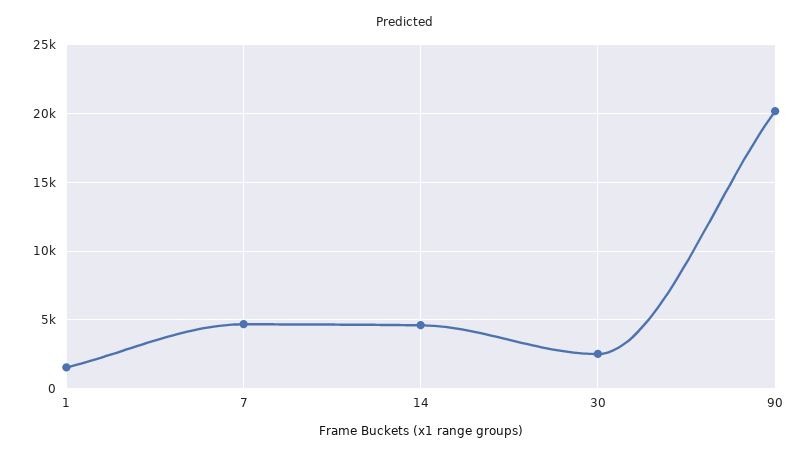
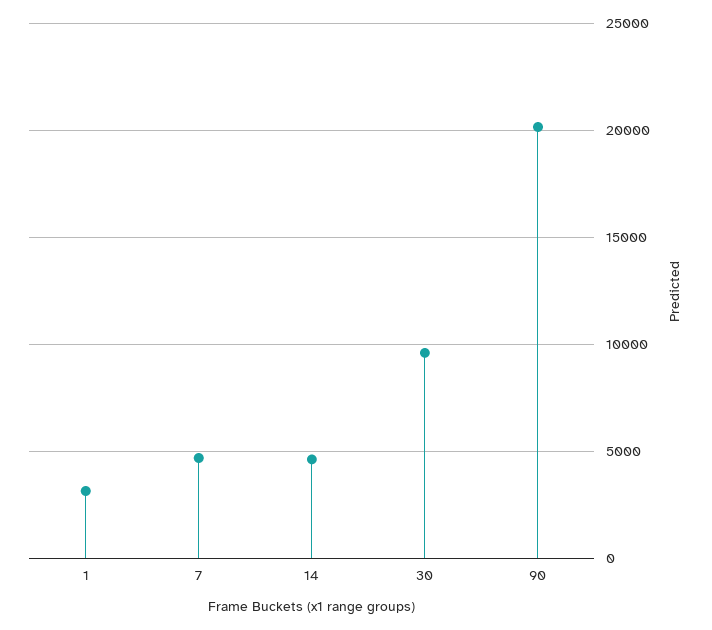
  {
-   "1": 1500,
+   "1": 3000,
    "7": 4500,
    "14": 4500,
-   "30": 2500,
+   "30": 9500,
    "90": 20000
  }

